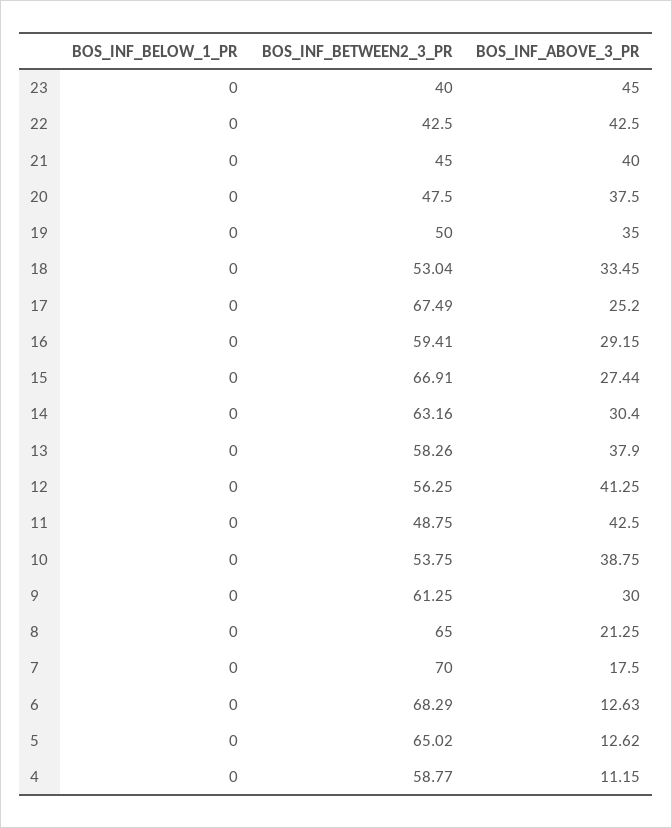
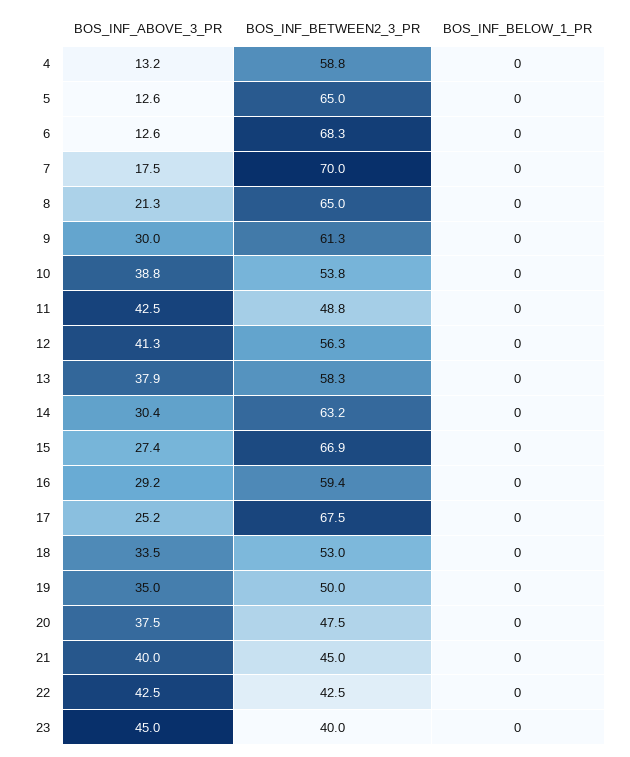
  {
    "BOS_INF_BELOW_1_PR": {
      "23": 0,
      "22": 0,
      "21": 0,
      "20": 0,
      "19": 0,
      "18": 0,
      "17": 0,
      "16": 0,
      "15": 0,
      "14": 0,
      "13": 0,
      "12": 0,
      "11": 0,
      "10": 0,
      "9": 0,
      "8": 0,
      "7": 0,
      "6": 0,
      "5": 0,
      "4": 0
    },
    "BOS_INF_BETWEEN2_3_PR": {
      "23": 40,
      "22": 42.5,
      "21": 45,
      "20": 47.5,
      "19": 50,
      "18": 53.04,
      "17": 67.49,
      "16": 59.41,
      "15": 66.91,
      "14": 63.16,
      "13": 58.26,
      "12": 56.25,
      "11": 48.75,
      "10": 53.75,
      "9": 61.25,
      "8": 65,
      "7": 70,
      "6": 68.29,
      "5": 65.02,
      "4": 58.77
    },
    "BOS_INF_ABOVE_3_PR": {
      "23": 45,
      "22": 42.5,
      "21": 40,
      "20": 37.5,
      "19": 35,
      "18": 33.45,
      "17": 25.2,
      "16": 29.15,
      "15": 27.44,
      "14": 30.4,
      "13": 37.9,
      "12": 41.25,
      "11": 42.5,
      "10": 38.75,
      "9": 30,
      "8": 21.25,
      "7": 17.5,
      "6": 12.63,
      "5": 12.62,
-     "4": 11.15
+     "4": 13.2
    }
  }

